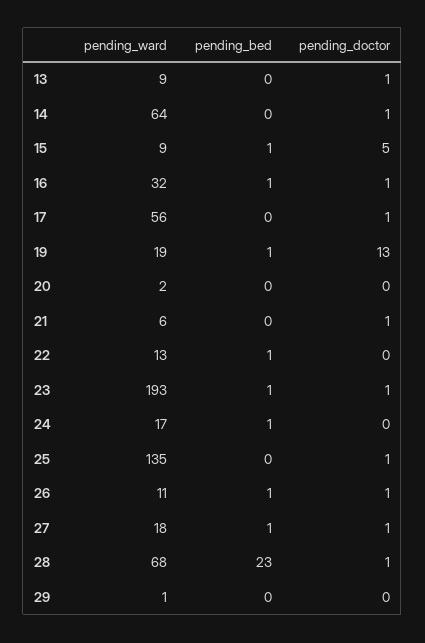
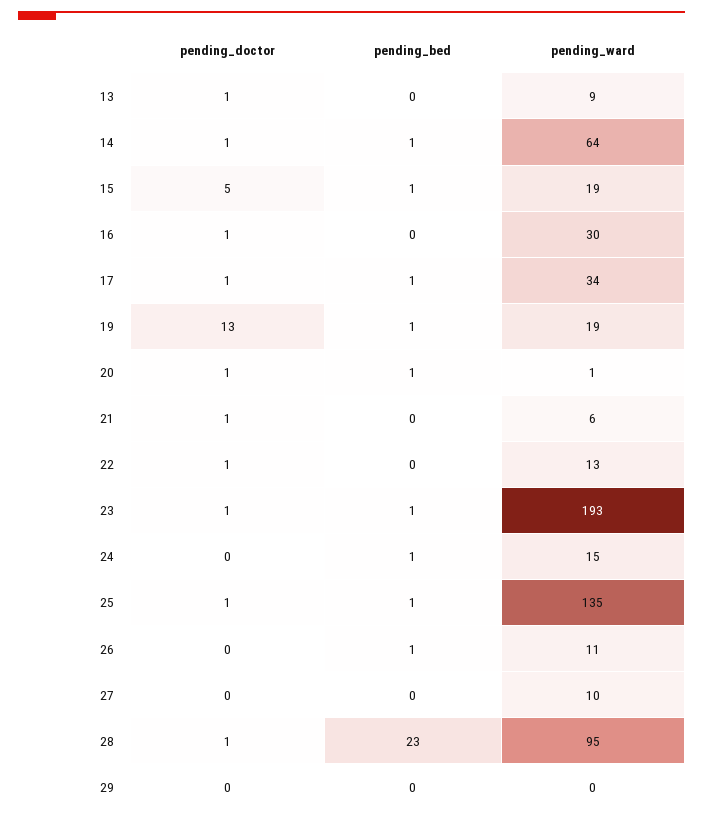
  {
    "pending_ward": {
      "13": 9,
      "14": 64,
-     "15": 9,
+     "15": 19,
-     "16": 32,
+     "16": 30,
-     "17": 56,
+     "17": 34,
      "19": 19,
-     "20": 2,
+     "20": 1,
      "21": 6,
      "22": 13,
      "23": 193,
-     "24": 17,
+     "24": 15,
      "25": 135,
      "26": 11,
-     "27": 18,
+     "27": 10,
-     "28": 68,
+     "28": 95,
-     "29": 1
+     "29": 0
    },
    "pending_bed": {
      "13": 0,
-     "14": 0,
+     "14": 1,
      "15": 1,
-     "16": 1,
+     "16": 0,
-     "17": 0,
+     "17": 1,
      "19": 1,
-     "20": 0,
+     "20": 1,
      "21": 0,
-     "22": 1,
+     "22": 0,
      "23": 1,
      "24": 1,
-     "25": 0,
+     "25": 1,
      "26": 1,
-     "27": 1,
+     "27": 0,
      "28": 23,
      "29": 0
    },
    "pending_doctor": {
      "13": 1,
      "14": 1,
      "15": 5,
      "16": 1,
      "17": 1,
      "19": 13,
-     "20": 0,
+     "20": 1,
      "21": 1,
-     "22": 0,
+     "22": 1,
      "23": 1,
      "24": 0,
      "25": 1,
-     "26": 1,
+     "26": 0,
-     "27": 1,
+     "27": 0,
      "28": 1,
      "29": 0
    }
  }

